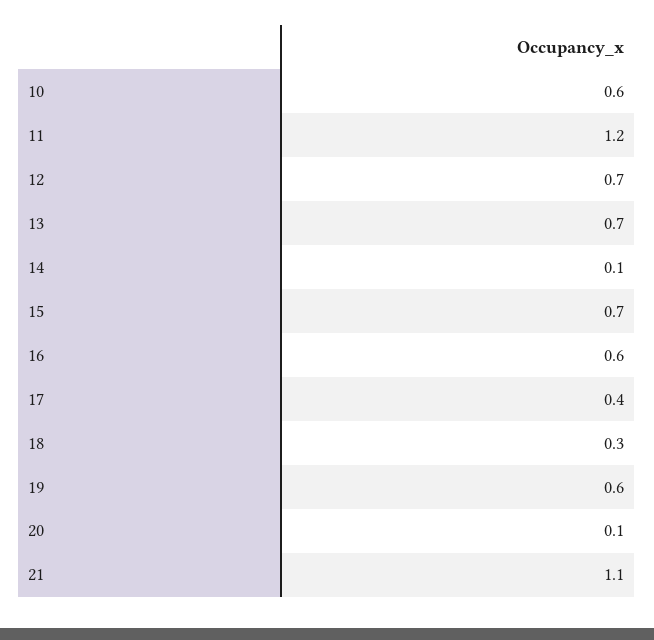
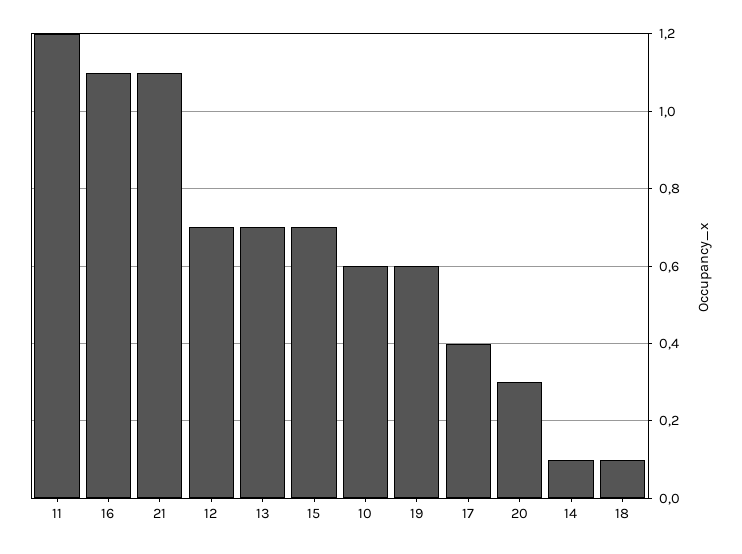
  {
    "10": 0.6,
    "11": 1.2,
    "12": 0.7,
    "13": 0.7,
    "14": 0.1,
    "15": 0.7,
-   "16": 0.6,
+   "16": 1.1,
    "17": 0.4,
-   "18": 0.3,
+   "18": 0.1,
    "19": 0.6,
-   "20": 0.1,
+   "20": 0.3,
    "21": 1.1
  }

